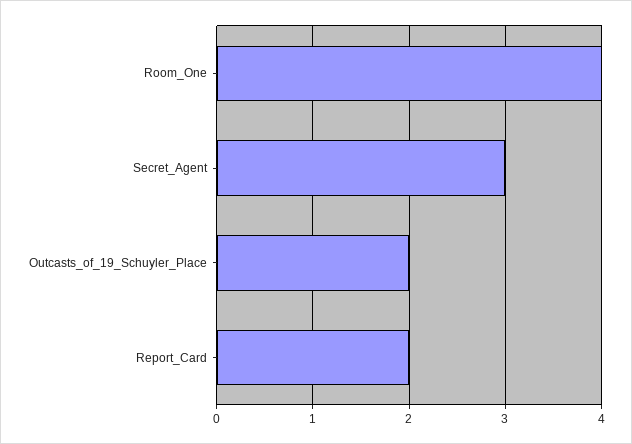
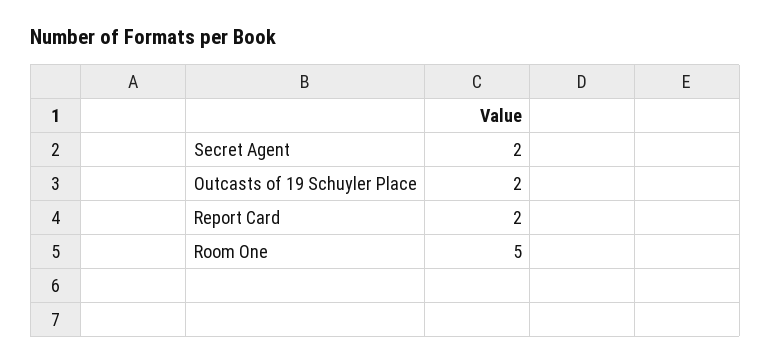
  {
-   "Room_One": 4,
+   "Room_One": 5,
-   "Secret_Agent": 3,
+   "Secret_Agent": 2,
    "Outcasts_of_19_Schuyler_Place": 2,
    "Report_Card": 2
  }

